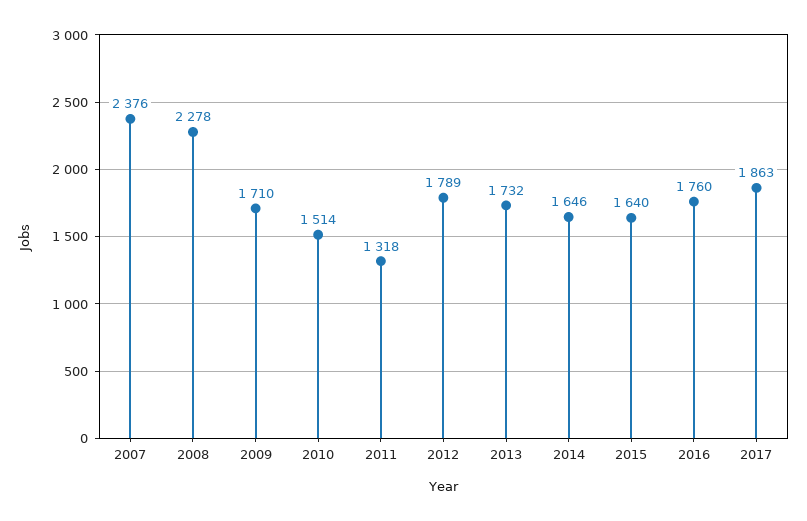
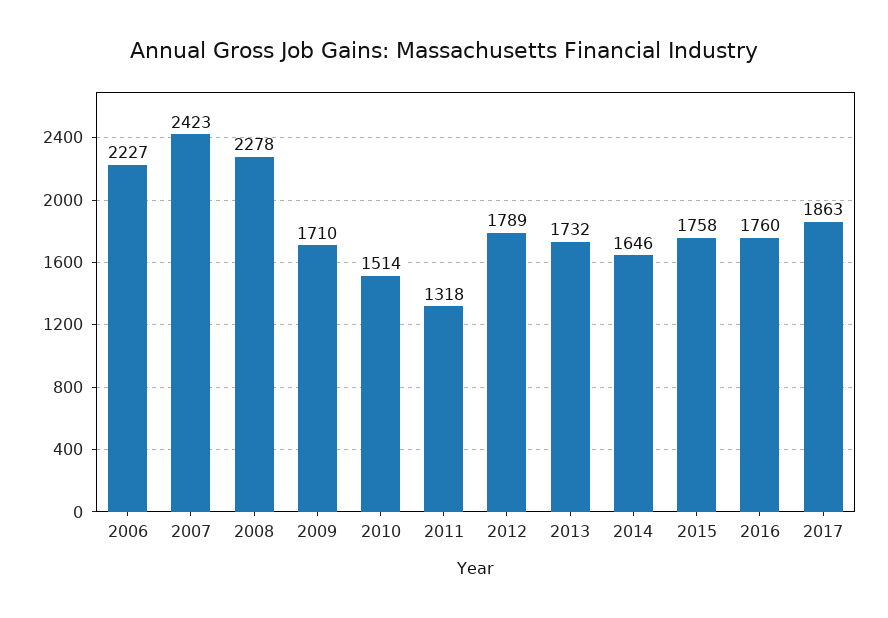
  {
-   "2007": 2376,
+   "2007": 2423,
    "2008": 2278,
    "2009": 1710,
    "2010": 1514,
    "2011": 1318,
    "2012": 1789,
    "2013": 1732,
    "2014": 1646,
-   "2015": 1640,
+   "2015": 1758,
    "2016": 1760,
-   "2017": 1863
+   "2017": 1863,
+   "2006": 2227
  }

